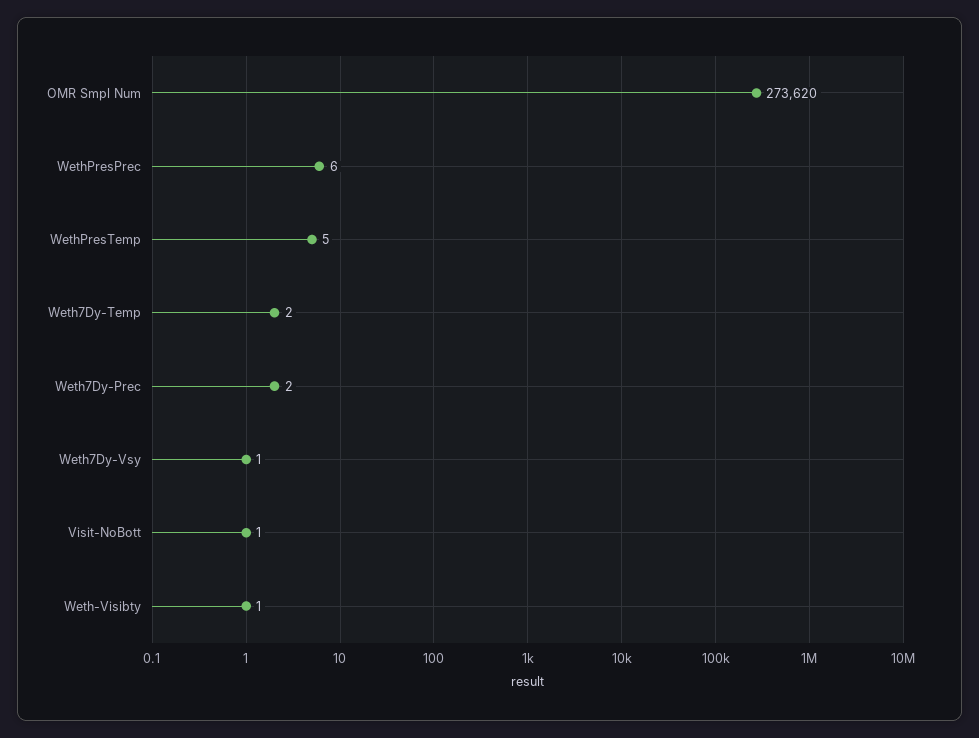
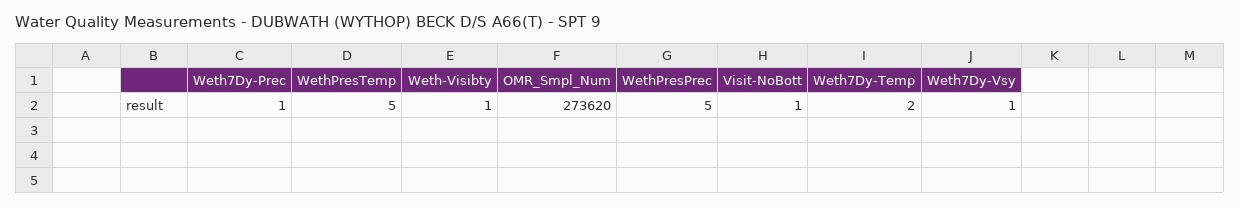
  {
    "OMR Smpl Num": 273620,
-   "WethPresPrec": 6,
+   "WethPresPrec": 5,
    "WethPresTemp": 5,
    "Weth7Dy-Temp": 2,
-   "Weth7Dy-Prec": 2,
+   "Weth7Dy-Prec": 1,
    "Weth7Dy-Vsy": 1,
    "Visit-NoBott": 1,
    "Weth-Visibty": 1
  }

